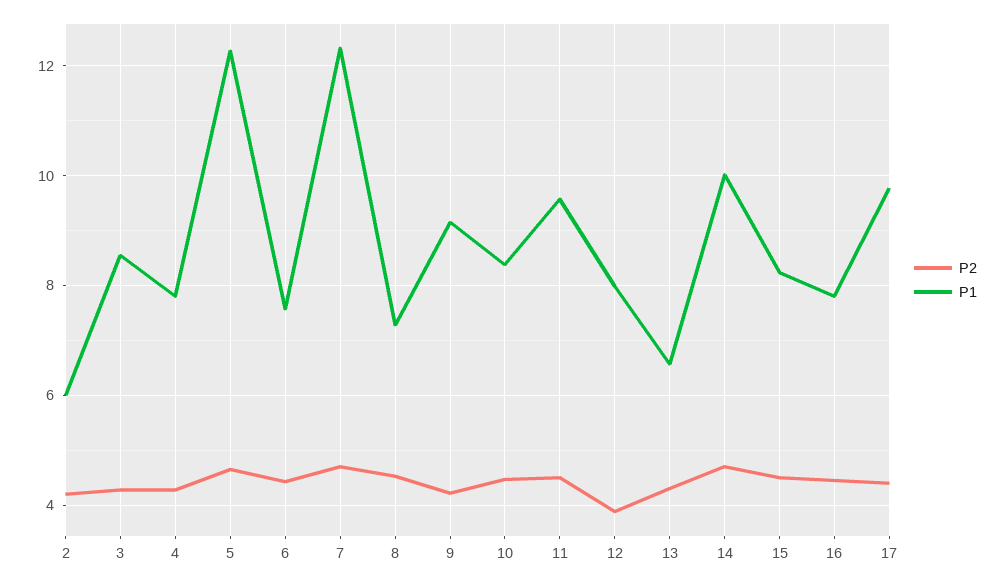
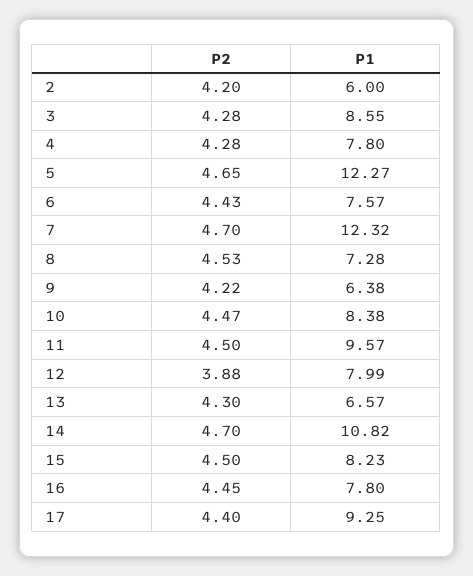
  {
    "P2": {
      "2": 4.2,
      "3": 4.28,
      "4": 4.28,
      "5": 4.65,
      "6": 4.43,
      "7": 4.7,
      "8": 4.53,
      "9": 4.22,
      "10": 4.47,
      "11": 4.5,
      "12": 3.88,
      "13": 4.3,
      "14": 4.7,
      "15": 4.5,
      "16": 4.45,
      "17": 4.4
    },
    "P1": {
      "2": 6,
      "3": 8.55,
      "4": 7.8,
      "5": 12.27,
      "6": 7.57,
      "7": 12.32,
      "8": 7.28,
-     "9": 9.2,
+     "9": 6.38,
      "10": 8.38,
      "11": 9.57,
      "12": 7.99,
      "13": 6.57,
-     "14": 10,
+     "14": 10.82,
      "15": 8.23,
      "16": 7.8,
-     "17": 9.8
+     "17": 9.25
    }
  }

